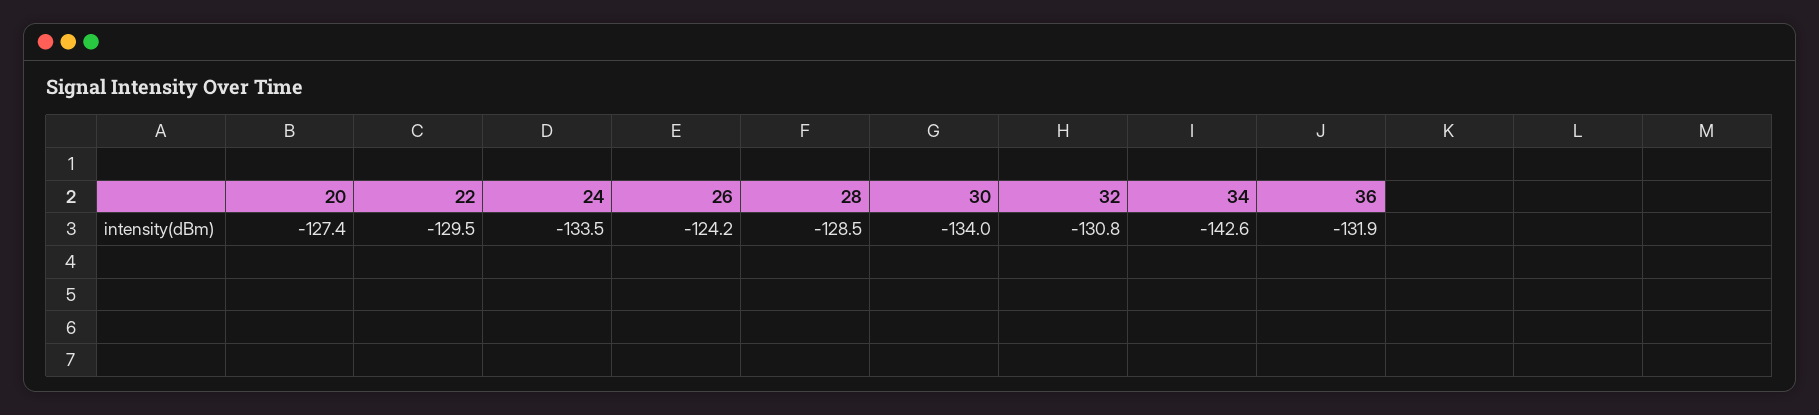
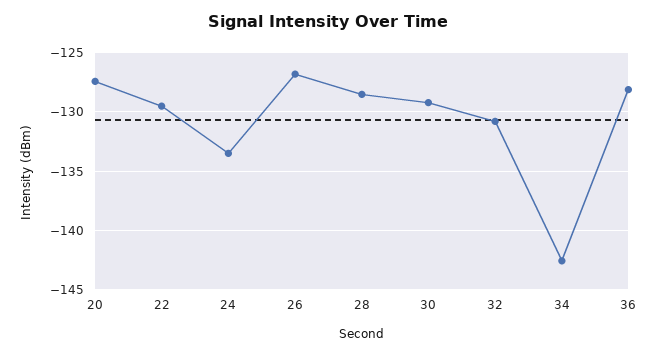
  {
    "20": -127.4,
    "22": -129.5,
    "24": -133.5,
-   "26": -124.2,
+   "26": -127,
    "28": -128.5,
-   "30": -134,
+   "30": -129,
    "32": -130.8,
    "34": -142.6,
-   "36": -131.9
+   "36": -128
  }

